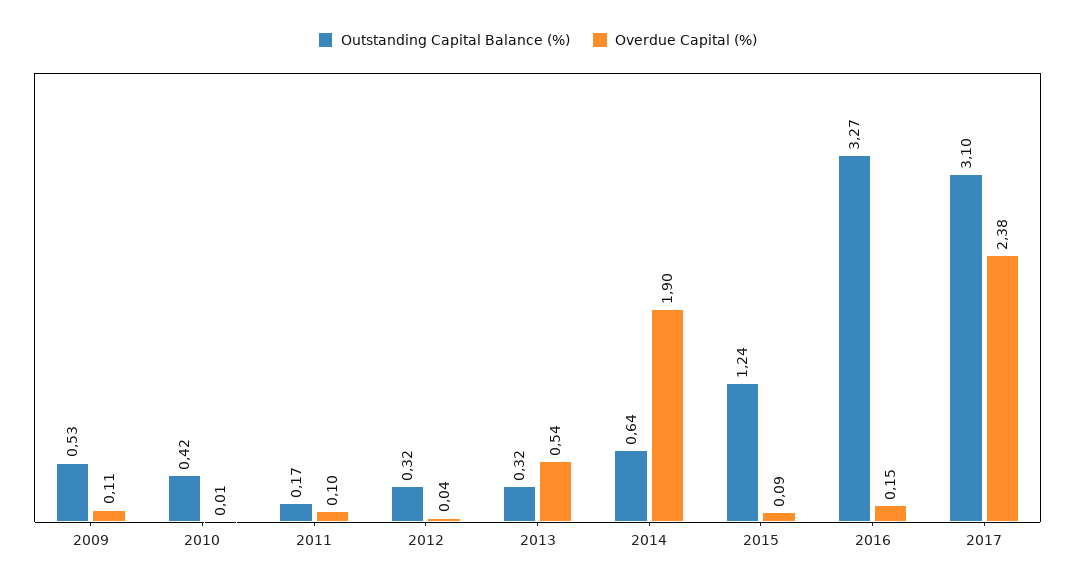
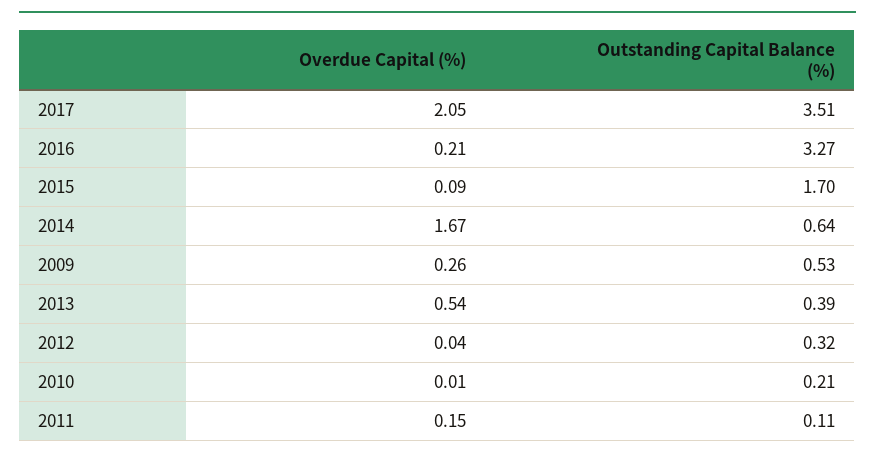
  {
    "Outstanding Capital Balance (%)": {
      "2009": 0.53,
-     "2010": 0.42,
+     "2010": 0.21,
-     "2011": 0.17,
+     "2011": 0.11,
      "2012": 0.32,
-     "2013": 0.32,
+     "2013": 0.39,
      "2014": 0.64,
-     "2015": 1.24,
+     "2015": 1.7,
      "2016": 3.27,
-     "2017": 3.1
+     "2017": 3.51
    },
    "Overdue Capital (%)": {
-     "2009": 0.11,
+     "2009": 0.26,
      "2010": 0.01,
-     "2011": 0.1,
+     "2011": 0.15,
      "2012": 0.04,
      "2013": 0.54,
-     "2014": 1.9,
+     "2014": 1.67,
      "2015": 0.09,
-     "2016": 0.15,
+     "2016": 0.21,
-     "2017": 2.38
+     "2017": 2.05
    }
  }

